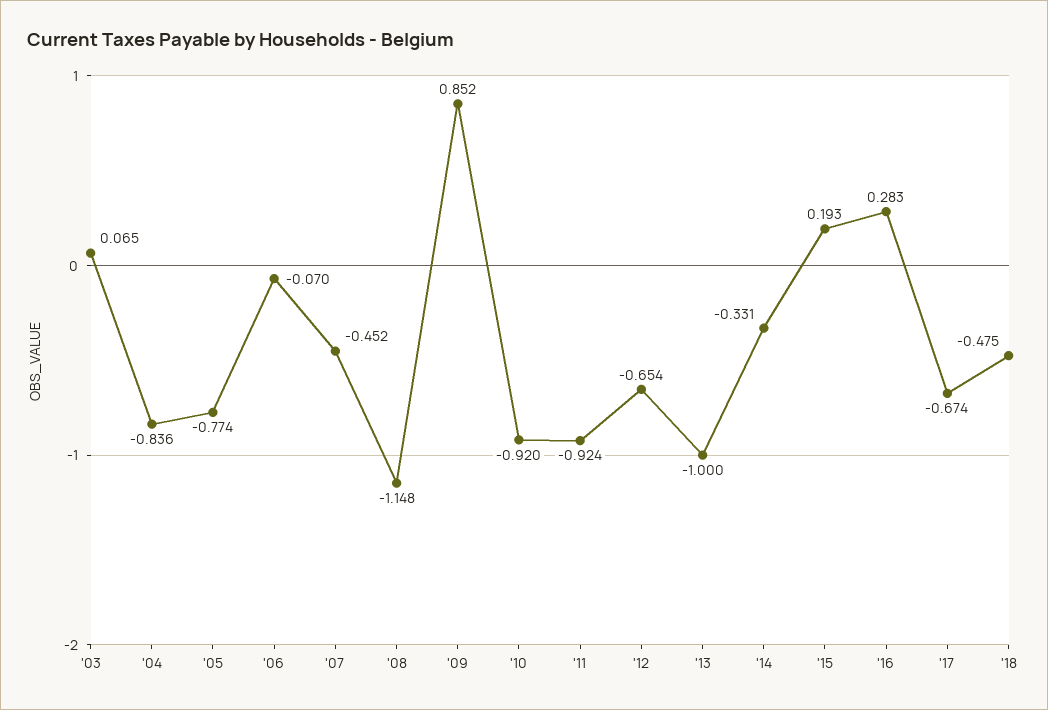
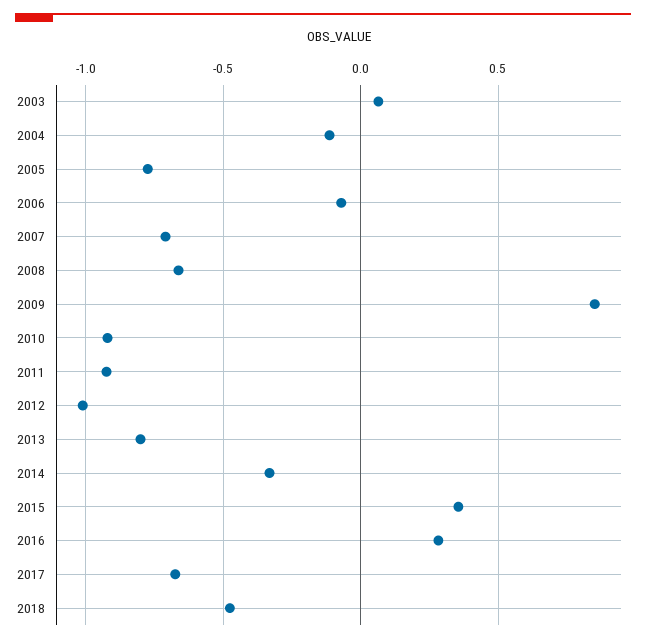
  {
    "'03": 0.065,
-   "'04": -0.836,
+   "'04": -0.1,
    "'05": -0.774,
    "'06": -0.07,
-   "'07": -0.452,
+   "'07": -0.7,
-   "'08": -1.148,
+   "'08": -0.65,
    "'09": 0.852,
    "'10": -0.92,
    "'11": -0.924,
-   "'12": -0.654,
+   "'12": -1,
-   "'13": -1,
+   "'13": -0.8,
    "'14": -0.331,
-   "'15": 0.193,
+   "'15": 0.35,
    "'16": 0.283,
    "'17": -0.674,
    "'18": -0.475
  }

